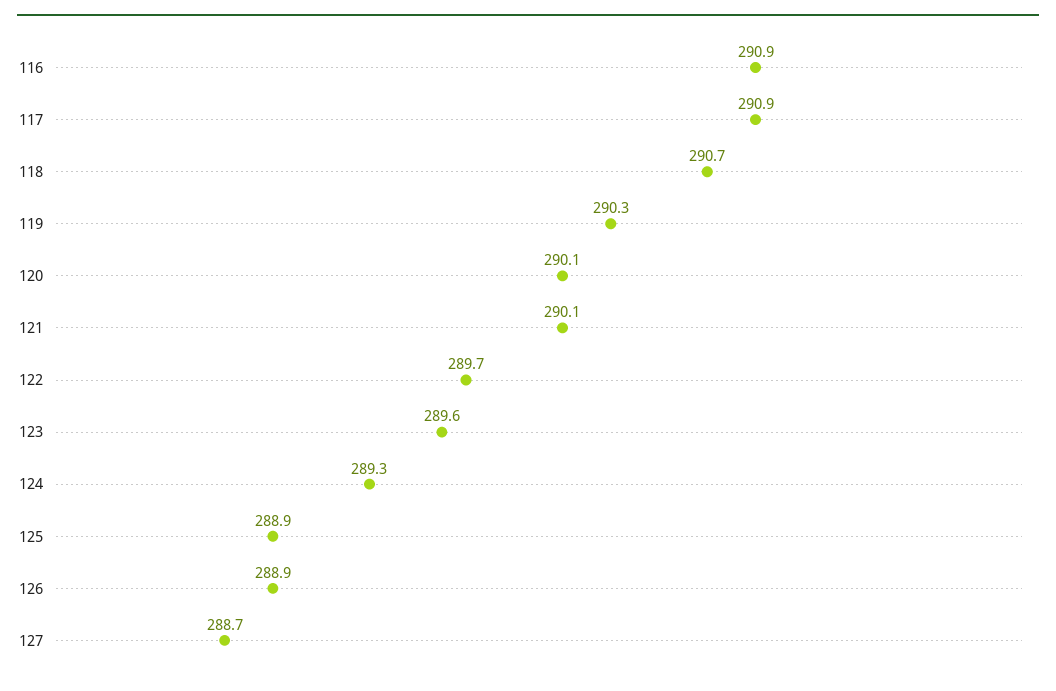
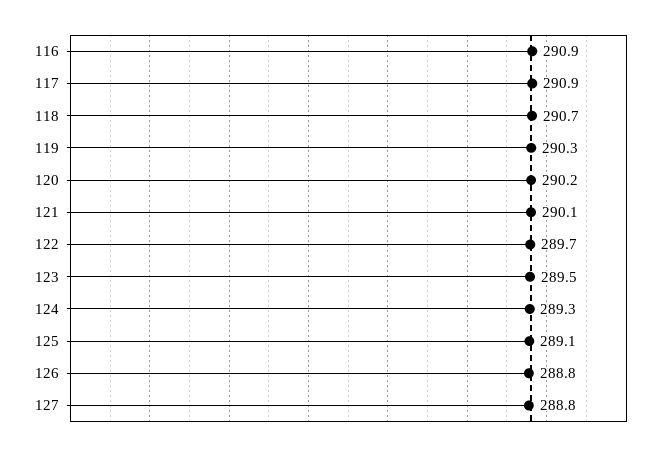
  {
    "116": 290.9,
    "117": 290.9,
    "118": 290.7,
    "119": 290.3,
-   "120": 290.1,
+   "120": 290.2,
    "121": 290.1,
    "122": 289.7,
-   "123": 289.6,
+   "123": 289.5,
    "124": 289.3,
-   "125": 288.9,
+   "125": 289.1,
-   "126": 288.9,
+   "126": 288.8,
-   "127": 288.7
+   "127": 288.8
  }

